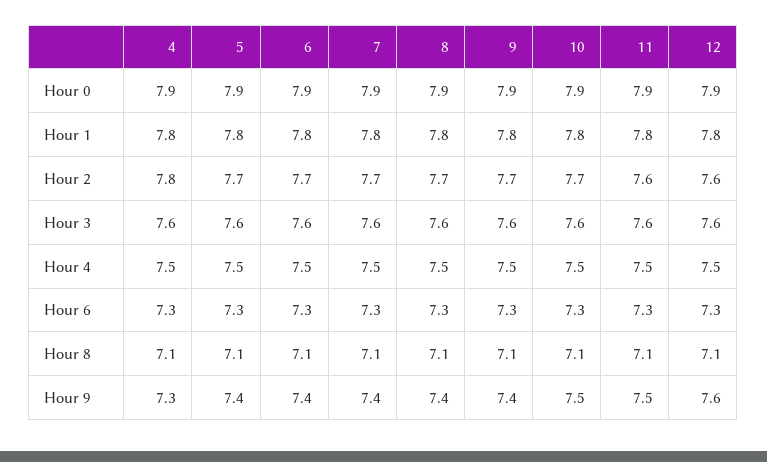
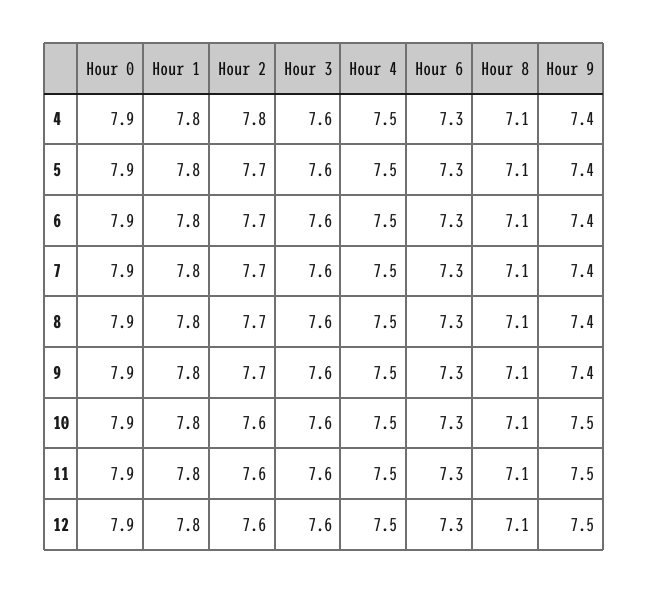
  {
    "4": {
      "Hour 0": 7.9,
      "Hour 1": 7.8,
      "Hour 2": 7.8,
      "Hour 3": 7.6,
      "Hour 4": 7.5,
      "Hour 6": 7.3,
      "Hour 8": 7.1,
-     "Hour 9": 7.3
+     "Hour 9": 7.4
    },
    "5": {
      "Hour 0": 7.9,
      "Hour 1": 7.8,
      "Hour 2": 7.7,
      "Hour 3": 7.6,
      "Hour 4": 7.5,
      "Hour 6": 7.3,
      "Hour 8": 7.1,
      "Hour 9": 7.4
    },
    "6": {
      "Hour 0": 7.9,
      "Hour 1": 7.8,
      "Hour 2": 7.7,
      "Hour 3": 7.6,
      "Hour 4": 7.5,
      "Hour 6": 7.3,
      "Hour 8": 7.1,
      "Hour 9": 7.4
    },
    "7": {
      "Hour 0": 7.9,
      "Hour 1": 7.8,
      "Hour 2": 7.7,
      "Hour 3": 7.6,
      "Hour 4": 7.5,
      "Hour 6": 7.3,
      "Hour 8": 7.1,
      "Hour 9": 7.4
    },
    "8": {
      "Hour 0": 7.9,
      "Hour 1": 7.8,
      "Hour 2": 7.7,
      "Hour 3": 7.6,
      "Hour 4": 7.5,
      "Hour 6": 7.3,
      "Hour 8": 7.1,
      "Hour 9": 7.4
    },
    "9": {
      "Hour 0": 7.9,
      "Hour 1": 7.8,
      "Hour 2": 7.7,
      "Hour 3": 7.6,
      "Hour 4": 7.5,
      "Hour 6": 7.3,
      "Hour 8": 7.1,
      "Hour 9": 7.4
    },
    "10": {
      "Hour 0": 7.9,
      "Hour 1": 7.8,
-     "Hour 2": 7.7,
+     "Hour 2": 7.6,
      "Hour 3": 7.6,
      "Hour 4": 7.5,
      "Hour 6": 7.3,
      "Hour 8": 7.1,
      "Hour 9": 7.5
    },
    "11": {
      "Hour 0": 7.9,
      "Hour 1": 7.8,
      "Hour 2": 7.6,
      "Hour 3": 7.6,
      "Hour 4": 7.5,
      "Hour 6": 7.3,
      "Hour 8": 7.1,
      "Hour 9": 7.5
    },
    "12": {
      "Hour 0": 7.9,
      "Hour 1": 7.8,
      "Hour 2": 7.6,
      "Hour 3": 7.6,
      "Hour 4": 7.5,
      "Hour 6": 7.3,
      "Hour 8": 7.1,
-     "Hour 9": 7.6
+     "Hour 9": 7.5
    }
  }

